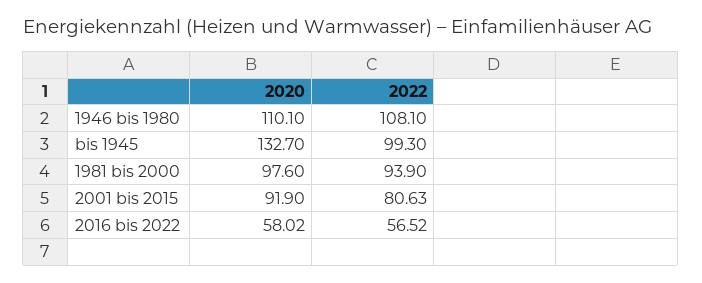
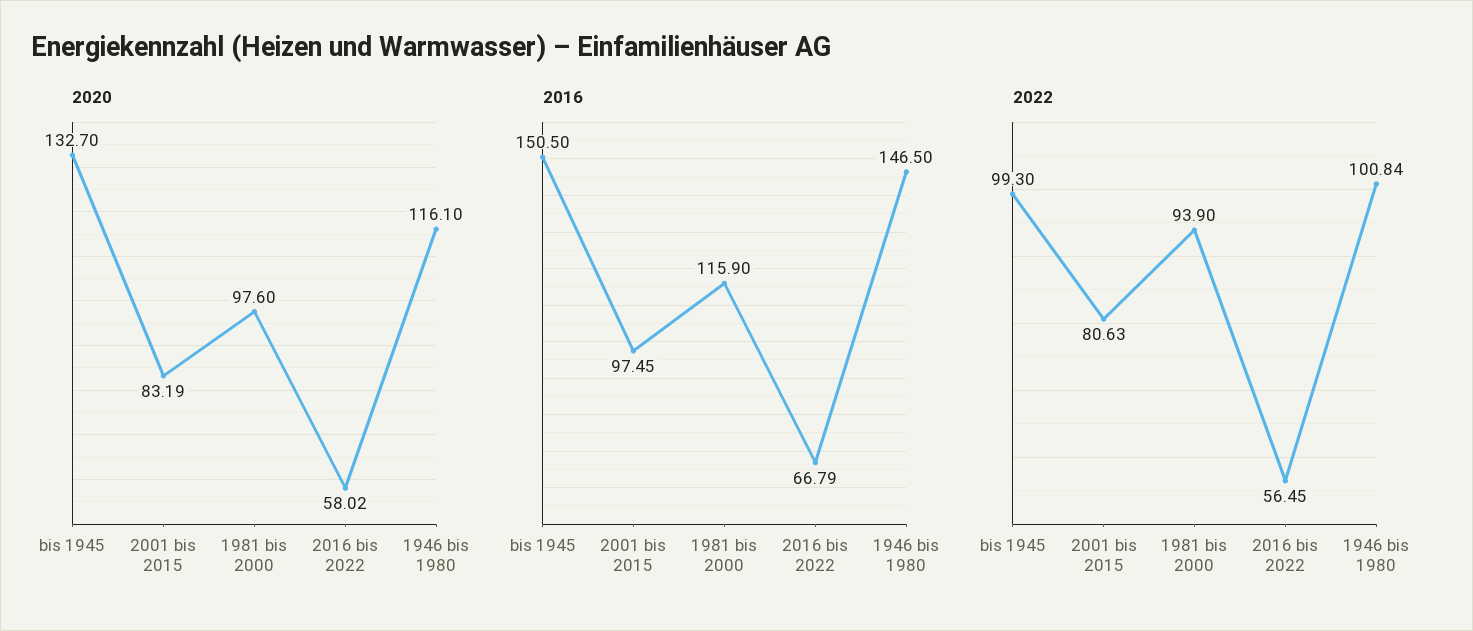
  {
    "2020": {
-     "1946 bis 1980": 110.1,
+     "1946 bis 1980": 116.1,
      "bis 1945": 132.7,
      "1981 bis 2000": 97.6,
-     "2001 bis 2015": 91.9,
+     "2001 bis 2015": 83.19,
      "2016 bis 2022": 58.02
    },
    "2022": {
-     "1946 bis 1980": 108.1,
+     "1946 bis 1980": 100.84,
      "bis 1945": 99.3,
      "1981 bis 2000": 93.9,
      "2001 bis 2015": 80.63,
-     "2016 bis 2022": 56.52
+     "2016 bis 2022": 56.45
-   }
+   },
+   "2016": {
+     "bis 1945": 150.5,
+     "2001 bis 2015": 97.45,
+     "1981 bis 2000": 115.9,
+     "2016 bis 2022": 66.79,
+     "1946 bis 1980": 146.5
+   }
  }

